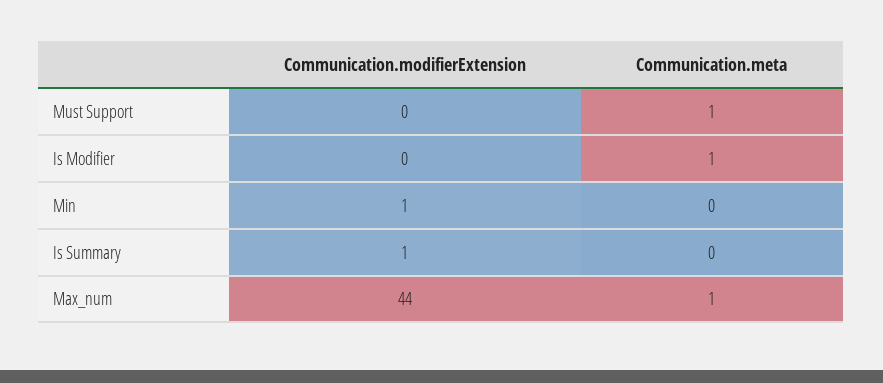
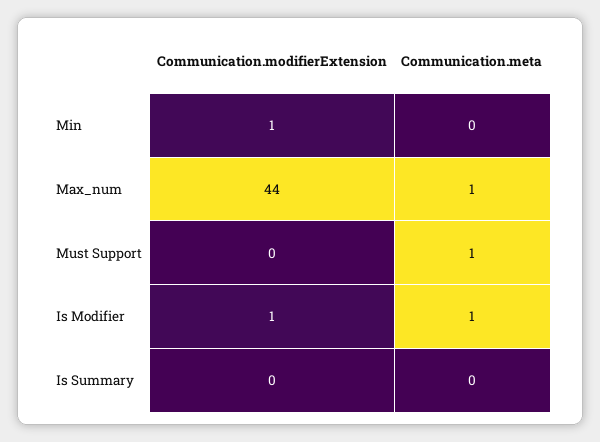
  {
    "Communication.modifierExtension": {
      "Must Support": 0,
-     "Is Modifier": 0,
+     "Is Modifier": 1,
      "Min": 1,
-     "Is Summary": 1,
+     "Is Summary": 0,
      "Max_num": 44
    },
    "Communication.meta": {
      "Must Support": 1,
      "Is Modifier": 1,
      "Min": 0,
      "Is Summary": 0,
      "Max_num": 1
    }
  }

